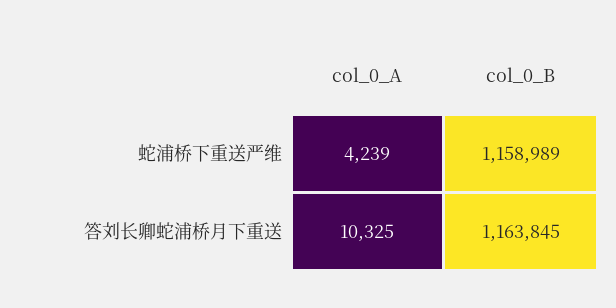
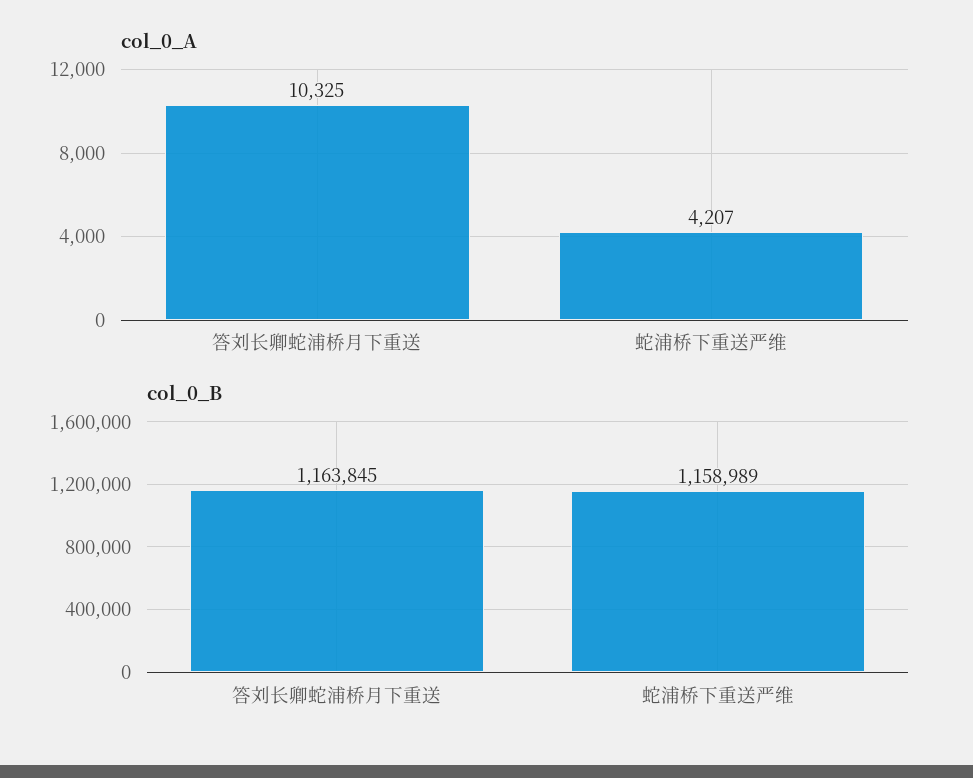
  {
    "col_0_A": {
-     "蛇浦桥下重送严维": 4239,
+     "蛇浦桥下重送严维": 4207,
      "答刘长卿蛇浦桥月下重送": 10325
    },
    "col_0_B": {
      "蛇浦桥下重送严维": 1158989,
      "答刘长卿蛇浦桥月下重送": 1163845
    }
  }

